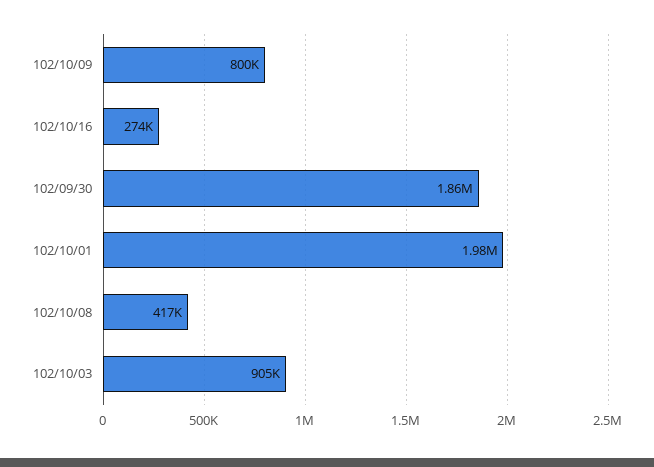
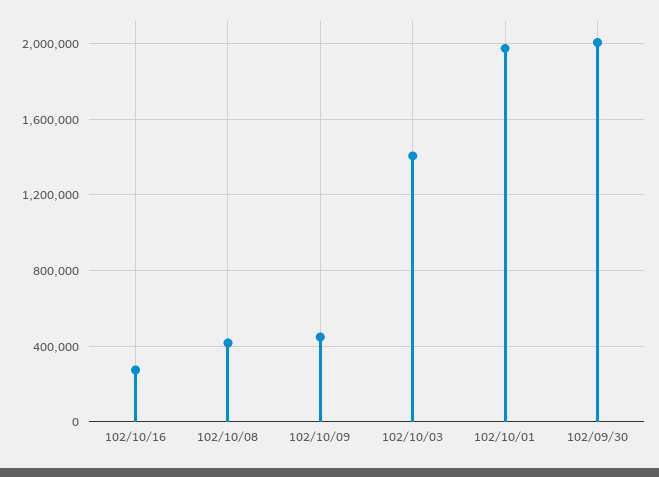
  {
-   "102/10/09": 800000,
+   "102/10/09": 450000,
    "102/10/16": 274000,
-   "102/09/30": 1860000,
+   "102/09/30": 2000000,
    "102/10/01": 1980000,
    "102/10/08": 417000,
-   "102/10/03": 905000
+   "102/10/03": 1400000
  }

